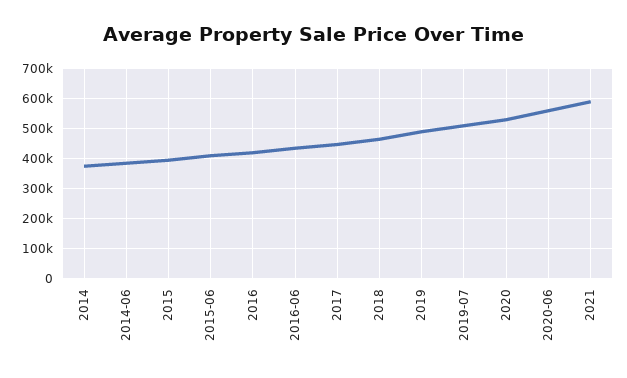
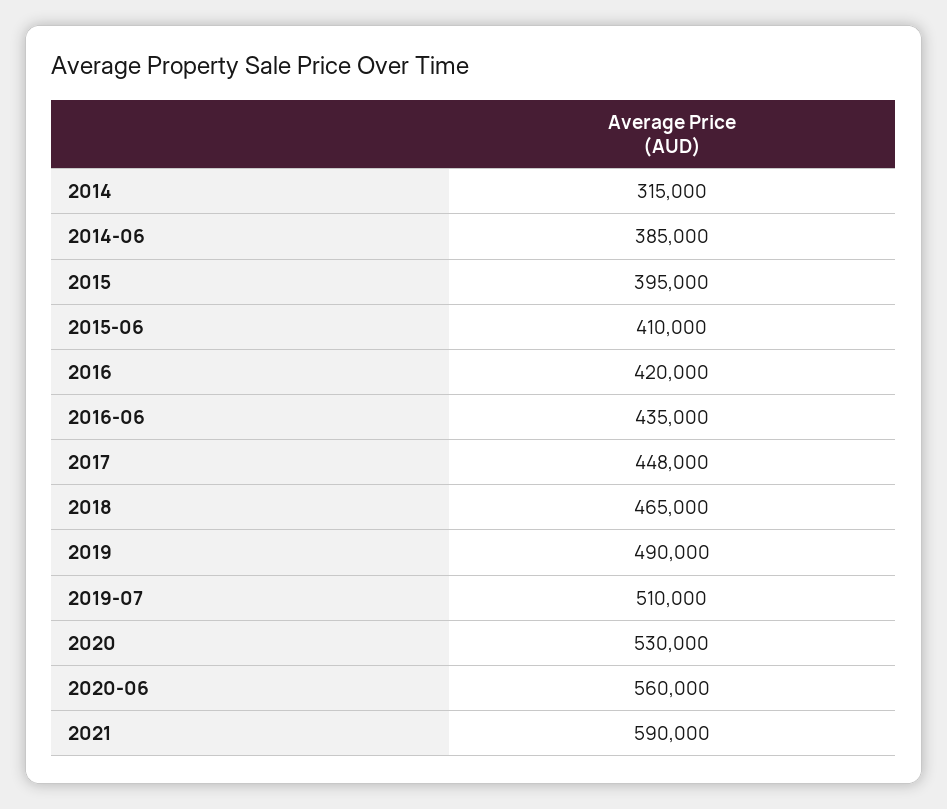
  {
-   "2014": 380000,
+   "2014": 315000,
    "2014-06": 385000,
    "2015": 395000,
    "2015-06": 410000,
    "2016": 420000,
    "2016-06": 435000,
    "2017": 448000,
    "2018": 465000,
    "2019": 490000,
    "2019-07": 510000,
    "2020": 530000,
    "2020-06": 560000,
    "2021": 590000
  }

